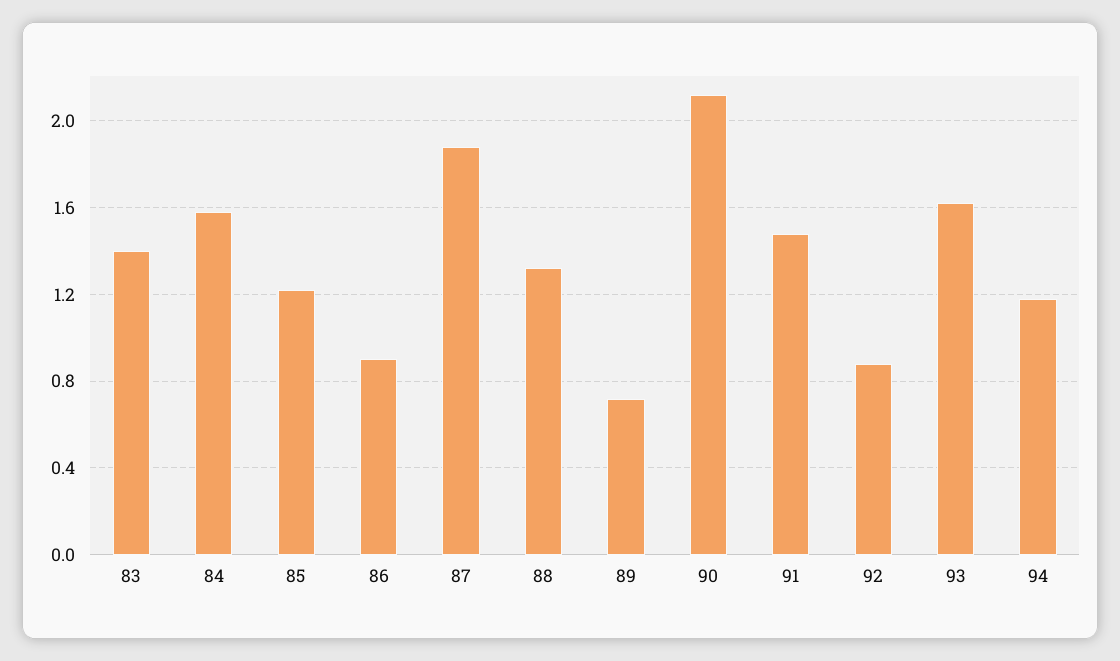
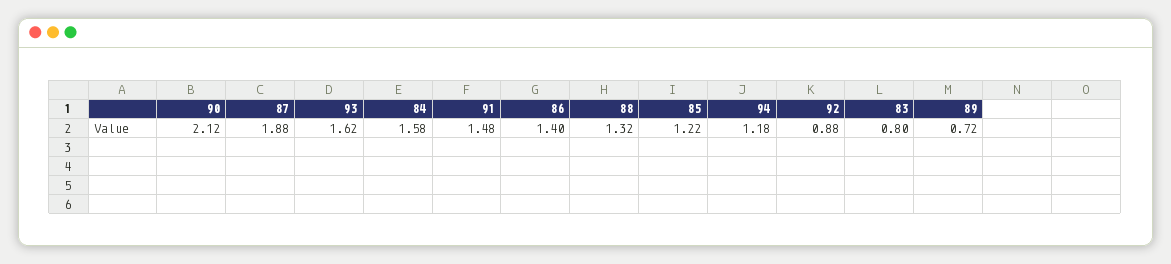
  {
-   "83": 1.4,
+   "83": 0.8,
    "84": 1.58,
    "85": 1.22,
-   "86": 0.9,
+   "86": 1.4,
    "87": 1.88,
    "88": 1.32,
    "89": 0.72,
    "90": 2.12,
    "91": 1.48,
    "92": 0.88,
    "93": 1.62,
    "94": 1.18
  }

